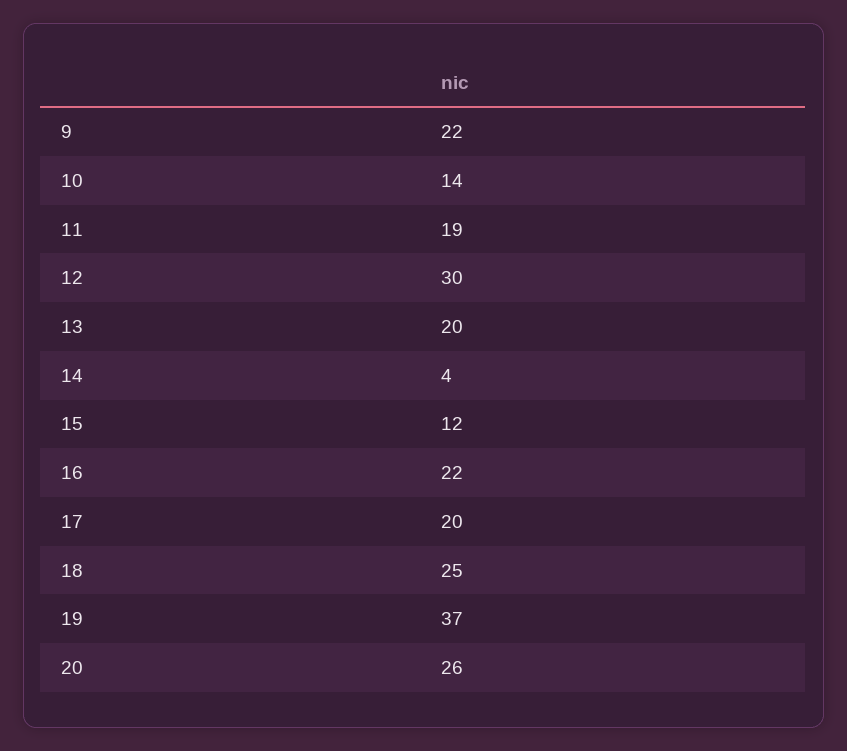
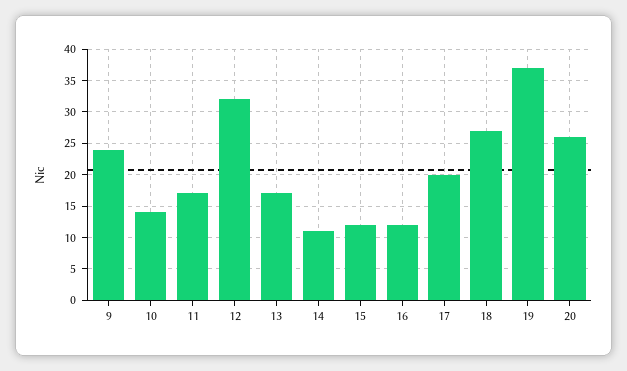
  {
-   "9": 22,
+   "9": 24,
    "10": 14,
-   "11": 19,
+   "11": 17,
-   "12": 30,
+   "12": 32,
-   "13": 20,
+   "13": 17,
-   "14": 4,
+   "14": 11,
    "15": 12,
-   "16": 22,
+   "16": 12,
    "17": 20,
-   "18": 25,
+   "18": 27,
    "19": 37,
    "20": 26
  }

